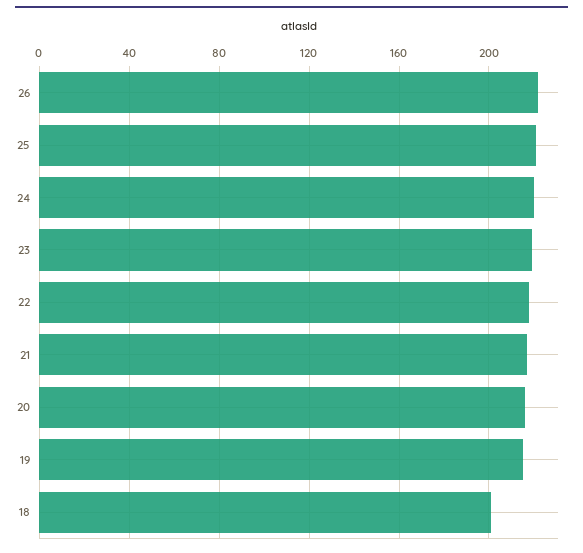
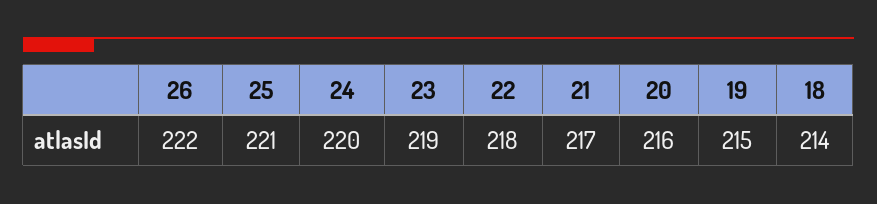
  {
    "26": 222,
    "25": 221,
    "24": 220,
    "23": 219,
    "22": 218,
    "21": 217,
    "20": 216,
    "19": 215,
-   "18": 200
+   "18": 214
  }

